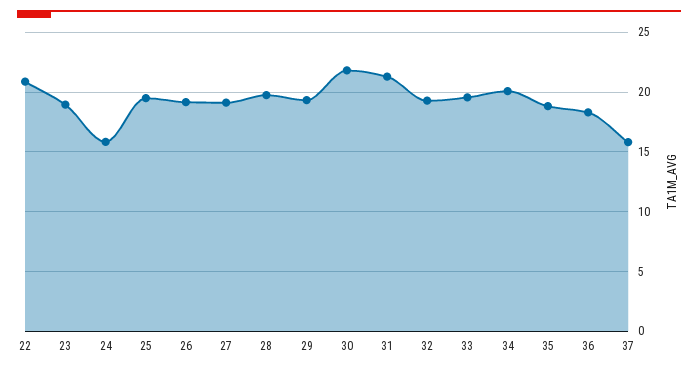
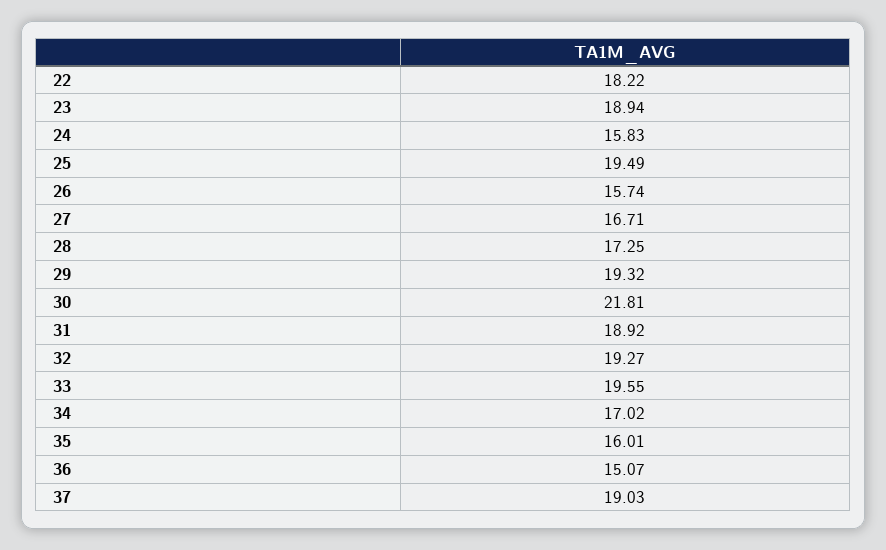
  {
-   "22": 21,
+   "22": 18.22,
    "23": 18.94,
    "24": 15.83,
    "25": 19.49,
-   "26": 19,
+   "26": 15.74,
-   "27": 19,
+   "27": 16.71,
-   "28": 20,
+   "28": 17.25,
    "29": 19.32,
    "30": 21.81,
-   "31": 21,
+   "31": 18.92,
    "32": 19.27,
    "33": 19.55,
-   "34": 20,
+   "34": 17.02,
-   "35": 19,
+   "35": 16.01,
-   "36": 18,
+   "36": 15.07,
-   "37": 16
+   "37": 19.03
  }

